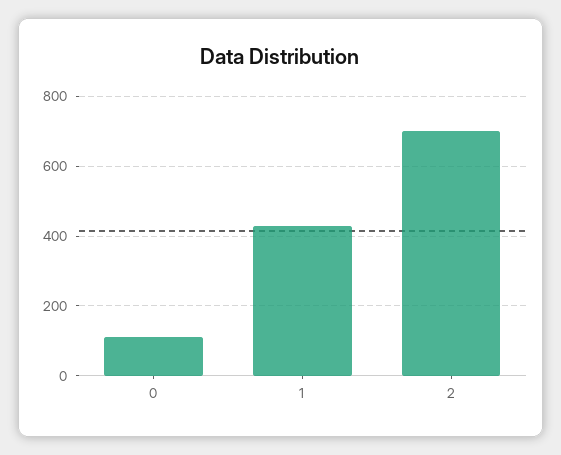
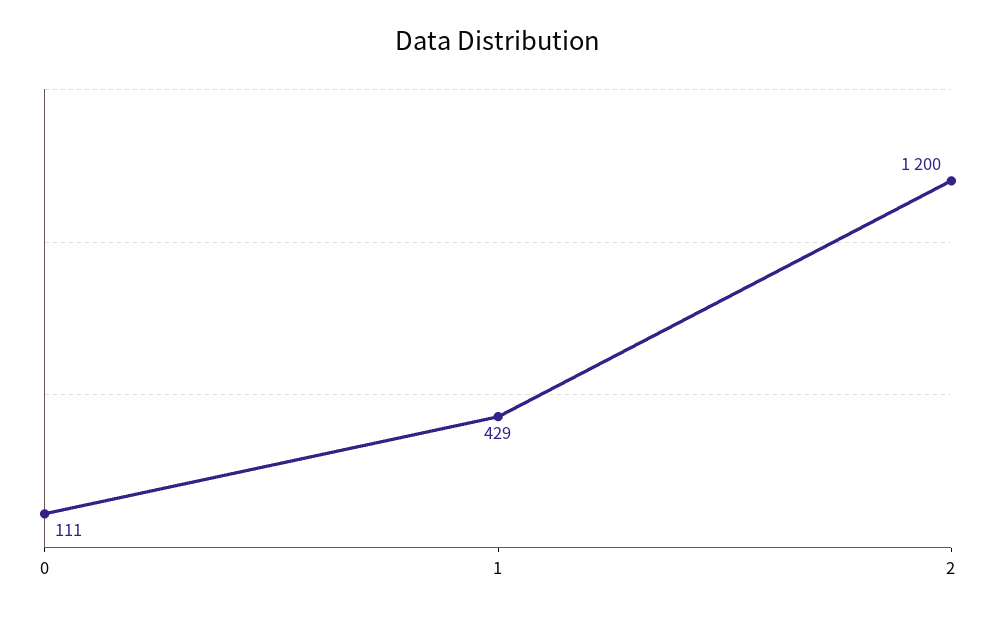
  {
    "0": 111,
    "1": 429,
-   "2": 700
+   "2": 1200
  }

